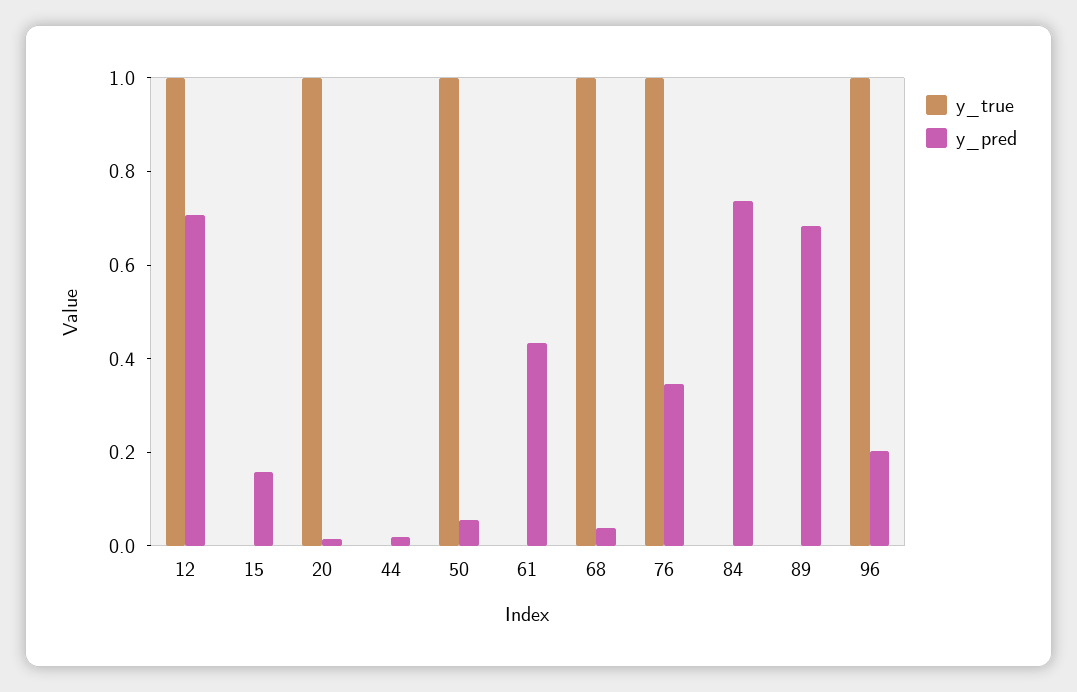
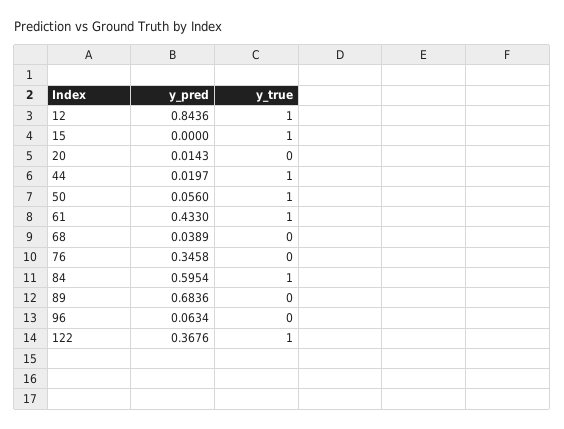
  {
    "y_true": {
      "12": 1,
-     "15": 0,
+     "15": 1,
-     "20": 1,
+     "20": 0,
-     "44": 0,
+     "44": 1,
      "50": 1,
-     "61": 0,
+     "61": 1,
-     "68": 1,
+     "68": 0,
-     "76": 1,
+     "76": 0,
-     "84": 0,
+     "84": 1,
      "89": 0,
-     "96": 1
+     "96": 0,
+     "122": 1
    },
    "y_pred": {
-     "12": 0.7,
+     "12": 0.8436,
-     "15": 0.15,
+     "15": 0,
      "20": 0.0143,
      "44": 0.0197,
      "50": 0.056,
      "61": 0.433,
      "68": 0.0389,
      "76": 0.3458,
-     "84": 0.75,
+     "84": 0.5954,
      "89": 0.6836,
-     "96": 0.2
+     "96": 0.0634,
+     "122": 0.3676
    }
  }

